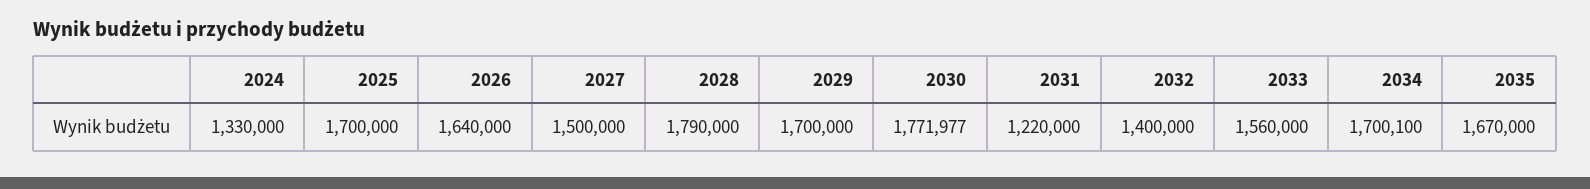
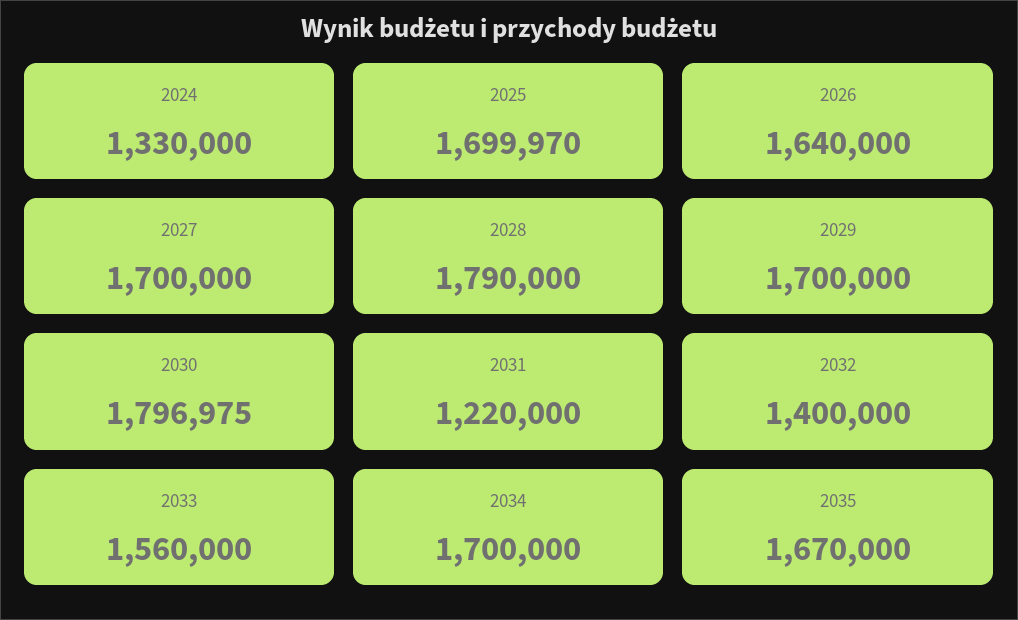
  {
    "2024": 1330000,
-   "2025": 1700000,
+   "2025": 1699970,
    "2026": 1640000,
-   "2027": 1500000,
+   "2027": 1700000,
    "2028": 1790000,
    "2029": 1700000,
-   "2030": 1771977,
+   "2030": 1796975,
    "2031": 1220000,
    "2032": 1400000,
    "2033": 1560000,
-   "2034": 1700100,
+   "2034": 1700000,
    "2035": 1670000
  }

